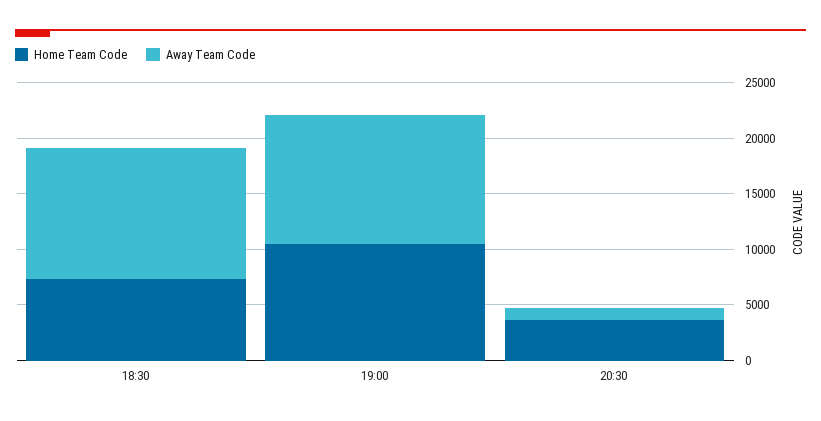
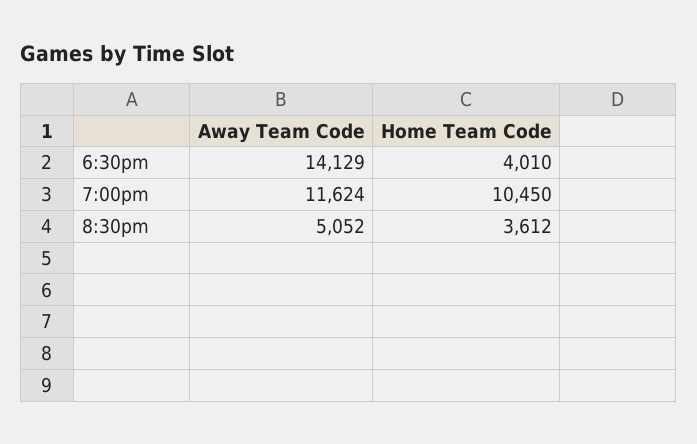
  {
    "Home Team Code": {
-     "18:30": 7000,
+     "18:30": 4010,
      "19:00": 10450,
      "20:30": 3612
    },
    "Away Team Code": {
-     "18:30": 12000,
+     "18:30": 14129,
      "19:00": 11624,
-     "20:30": 1000
+     "20:30": 5052
    }
  }

